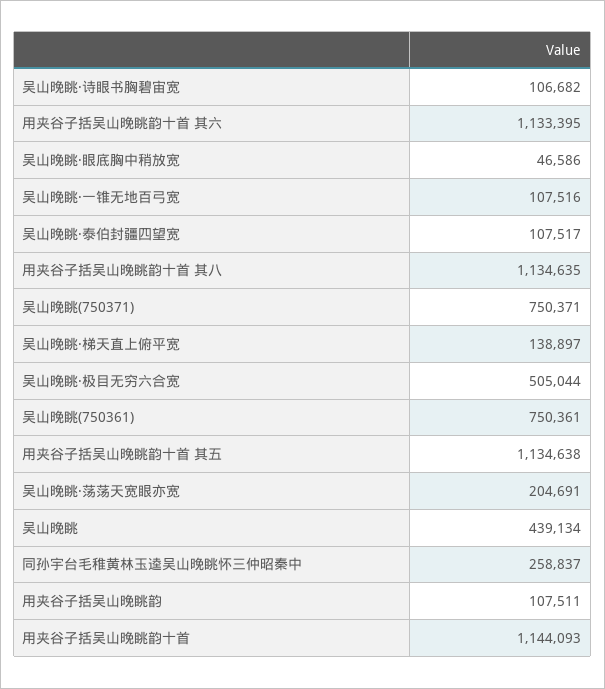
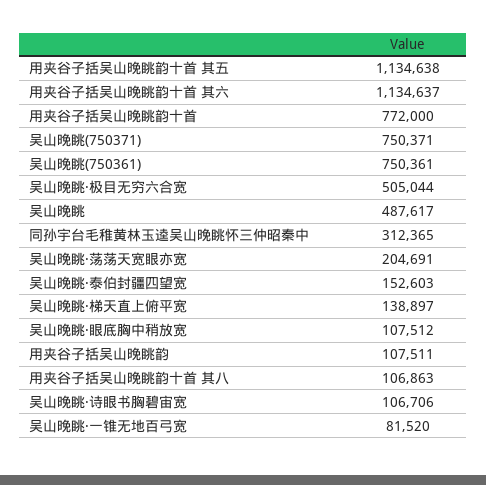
  {
-   "吴山晚眺·诗眼书胸碧宙宽": 106682,
+   "吴山晚眺·诗眼书胸碧宙宽": 106706,
-   "用夹谷子括吴山晚眺韵十首 其六": 1133395,
+   "用夹谷子括吴山晚眺韵十首 其六": 1134637,
-   "吴山晚眺·眼底胸中稍放宽": 46586,
+   "吴山晚眺·眼底胸中稍放宽": 107512,
-   "吴山晚眺·一锥无地百弓宽": 107516,
+   "吴山晚眺·一锥无地百弓宽": 81520,
-   "吴山晚眺·泰伯封疆四望宽": 107517,
+   "吴山晚眺·泰伯封疆四望宽": 152603,
-   "用夹谷子括吴山晚眺韵十首 其八": 1134635,
+   "用夹谷子括吴山晚眺韵十首 其八": 106863,
    "吴山晚眺(750371)": 750371,
    "吴山晚眺·梯天直上俯平宽": 138897,
    "吴山晚眺·极目无穷六合宽": 505044,
    "吴山晚眺(750361)": 750361,
    "用夹谷子括吴山晚眺韵十首 其五": 1134638,
    "吴山晚眺·荡荡天宽眼亦宽": 204691,
-   "吴山晚眺": 439134,
+   "吴山晚眺": 487617,
-   "同孙宇台毛稚黄林玉逵吴山晚眺怀三仲昭秦中": 258837,
+   "同孙宇台毛稚黄林玉逵吴山晚眺怀三仲昭秦中": 312365,
    "用夹谷子括吴山晚眺韵": 107511,
-   "用夹谷子括吴山晚眺韵十首": 1144093
+   "用夹谷子括吴山晚眺韵十首": 772000
  }

